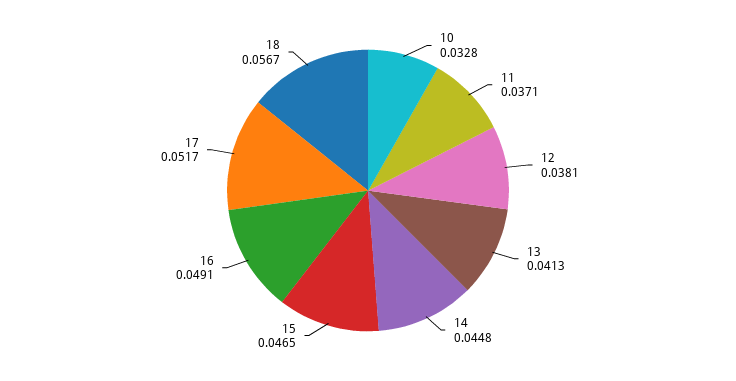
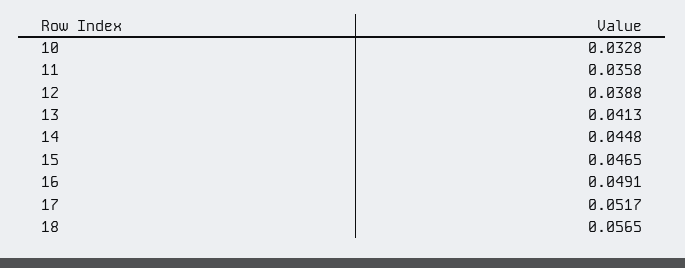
  {
    "10": 0.0328,
-   "11": 0.0371,
+   "11": 0.0358,
-   "12": 0.0381,
+   "12": 0.0388,
    "13": 0.0413,
    "14": 0.0448,
    "15": 0.0465,
    "16": 0.0491,
    "17": 0.0517,
-   "18": 0.0567
+   "18": 0.0565
  }

